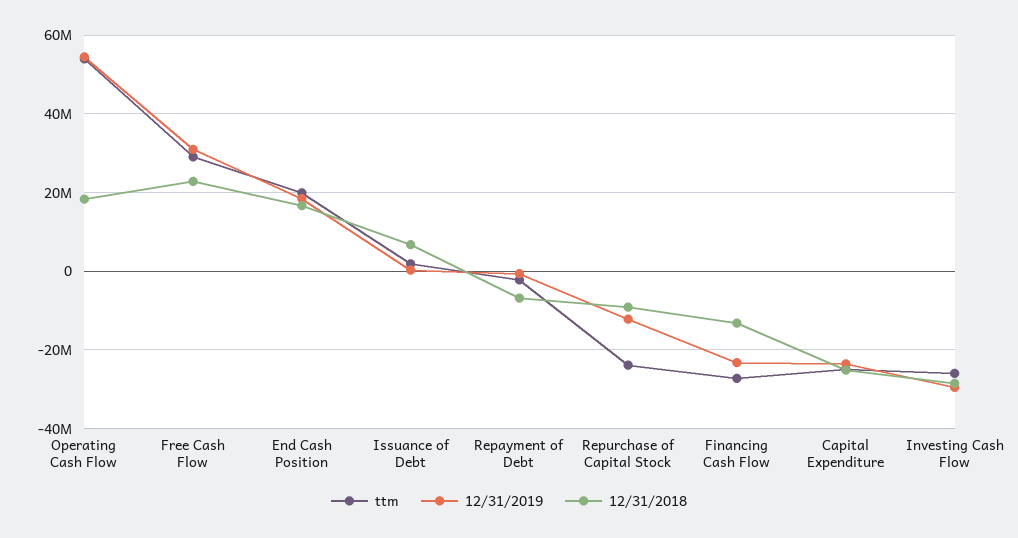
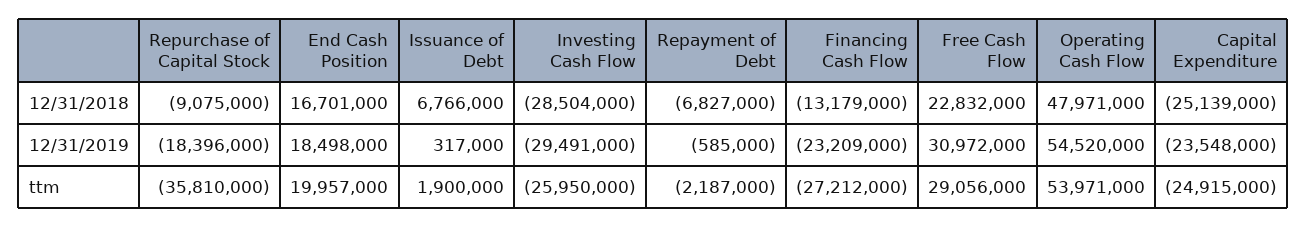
  {
    "ttm": {
      "Operating Cash Flow": 53971000,
      "Free Cash Flow": 29056000,
      "End Cash Position": 19957000,
      "Issuance of Debt": 1900000,
      "Repayment of Debt": -2187000,
-     "Repurchase of Capital Stock": -24000000,
+     "Repurchase of Capital Stock": -35810000,
      "Financing Cash Flow": -27212000,
      "Capital Expenditure": -24915000,
      "Investing Cash Flow": -25950000
    },
    "12/31/2019": {
      "Operating Cash Flow": 54520000,
      "Free Cash Flow": 30972000,
      "End Cash Position": 18498000,
      "Issuance of Debt": 317000,
      "Repayment of Debt": -585000,
-     "Repurchase of Capital Stock": -12000000,
+     "Repurchase of Capital Stock": -18396000,
      "Financing Cash Flow": -23209000,
      "Capital Expenditure": -23548000,
      "Investing Cash Flow": -29491000
    },
    "12/31/2018": {
-     "Operating Cash Flow": 18000000,
+     "Operating Cash Flow": 47971000,
      "Free Cash Flow": 22832000,
      "End Cash Position": 16701000,
      "Issuance of Debt": 6766000,
      "Repayment of Debt": -6827000,
      "Repurchase of Capital Stock": -9075000,
      "Financing Cash Flow": -13179000,
      "Capital Expenditure": -25139000,
      "Investing Cash Flow": -28504000
    }
  }

